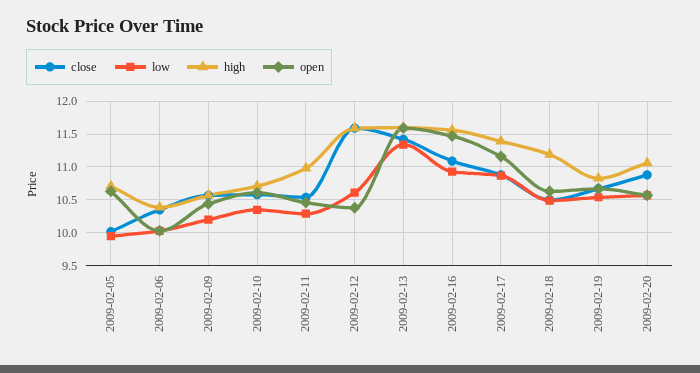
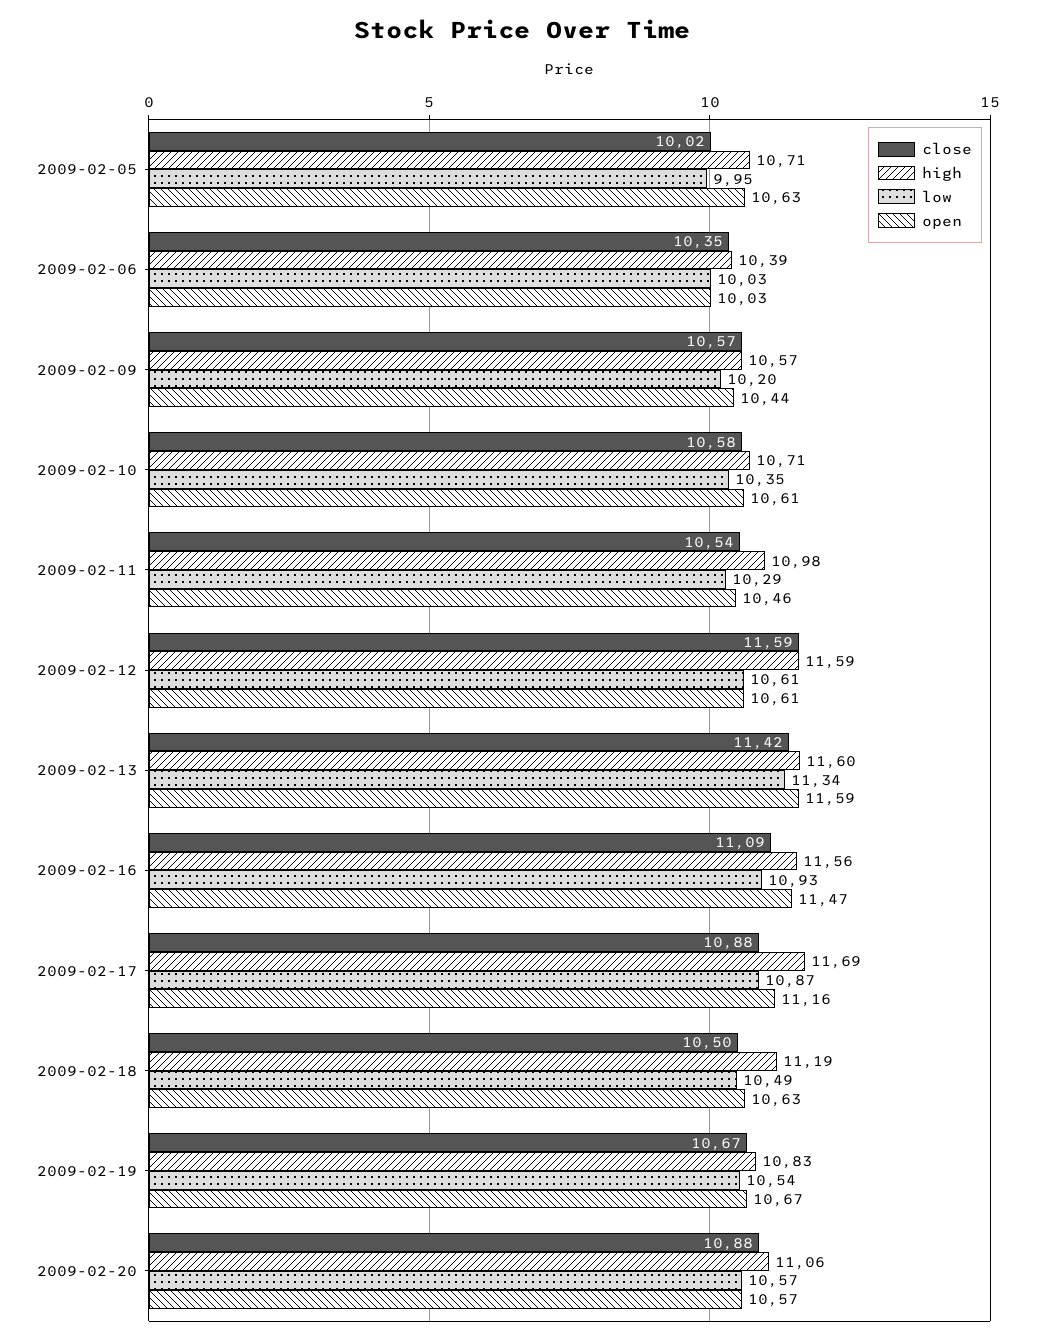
  {
    "close": {
      "2009-02-05": 10.02,
      "2009-02-06": 10.35,
      "2009-02-09": 10.57,
      "2009-02-10": 10.58,
      "2009-02-11": 10.54,
      "2009-02-12": 11.59,
      "2009-02-13": 11.42,
      "2009-02-16": 11.09,
      "2009-02-17": 10.88,
      "2009-02-18": 10.5,
      "2009-02-19": 10.67,
      "2009-02-20": 10.88
    },
    "low": {
      "2009-02-05": 9.95,
      "2009-02-06": 10.03,
      "2009-02-09": 10.2,
      "2009-02-10": 10.35,
      "2009-02-11": 10.29,
      "2009-02-12": 10.61,
      "2009-02-13": 11.34,
      "2009-02-16": 10.93,
      "2009-02-17": 10.87,
      "2009-02-18": 10.49,
      "2009-02-19": 10.54,
      "2009-02-20": 10.57
    },
    "high": {
      "2009-02-05": 10.71,
      "2009-02-06": 10.39,
      "2009-02-09": 10.57,
      "2009-02-10": 10.71,
      "2009-02-11": 10.98,
      "2009-02-12": 11.59,
      "2009-02-13": 11.6,
      "2009-02-16": 11.56,
-     "2009-02-17": 11.4,
+     "2009-02-17": 11.69,
      "2009-02-18": 11.19,
      "2009-02-19": 10.83,
      "2009-02-20": 11.06
    },
    "open": {
      "2009-02-05": 10.63,
      "2009-02-06": 10.03,
      "2009-02-09": 10.44,
      "2009-02-10": 10.61,
      "2009-02-11": 10.46,
-     "2009-02-12": 10.4,
+     "2009-02-12": 10.61,
      "2009-02-13": 11.59,
      "2009-02-16": 11.47,
      "2009-02-17": 11.16,
      "2009-02-18": 10.63,
      "2009-02-19": 10.67,
      "2009-02-20": 10.57
    }
  }

